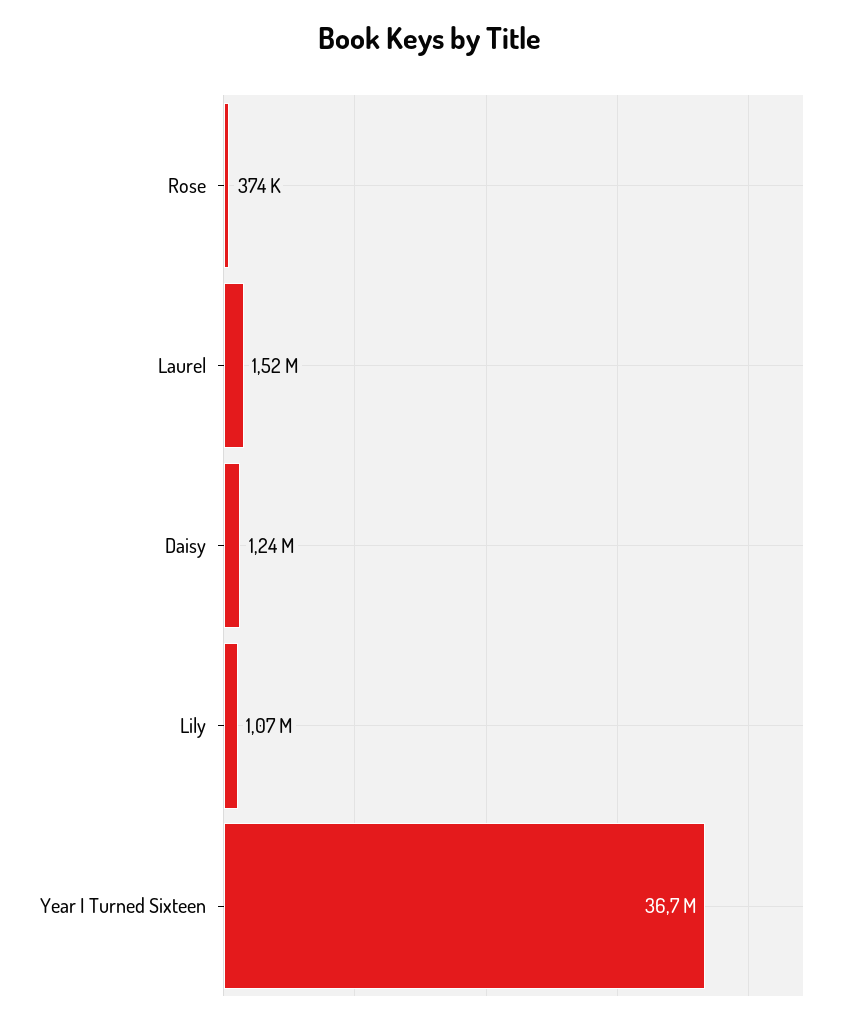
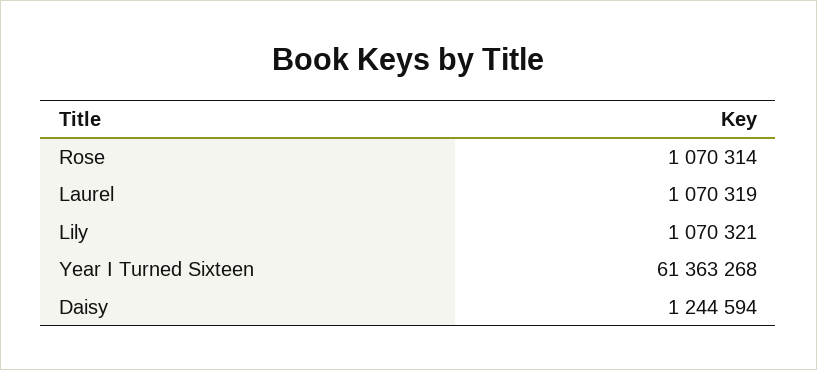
  {
-   "Rose": 374000,
+   "Rose": 1070314,
-   "Laurel": 1520000,
+   "Laurel": 1070319,
    "Daisy": 1244594,
    "Lily": 1070321,
-   "Year I Turned Sixteen": 36700000
+   "Year I Turned Sixteen": 61363268
  }

